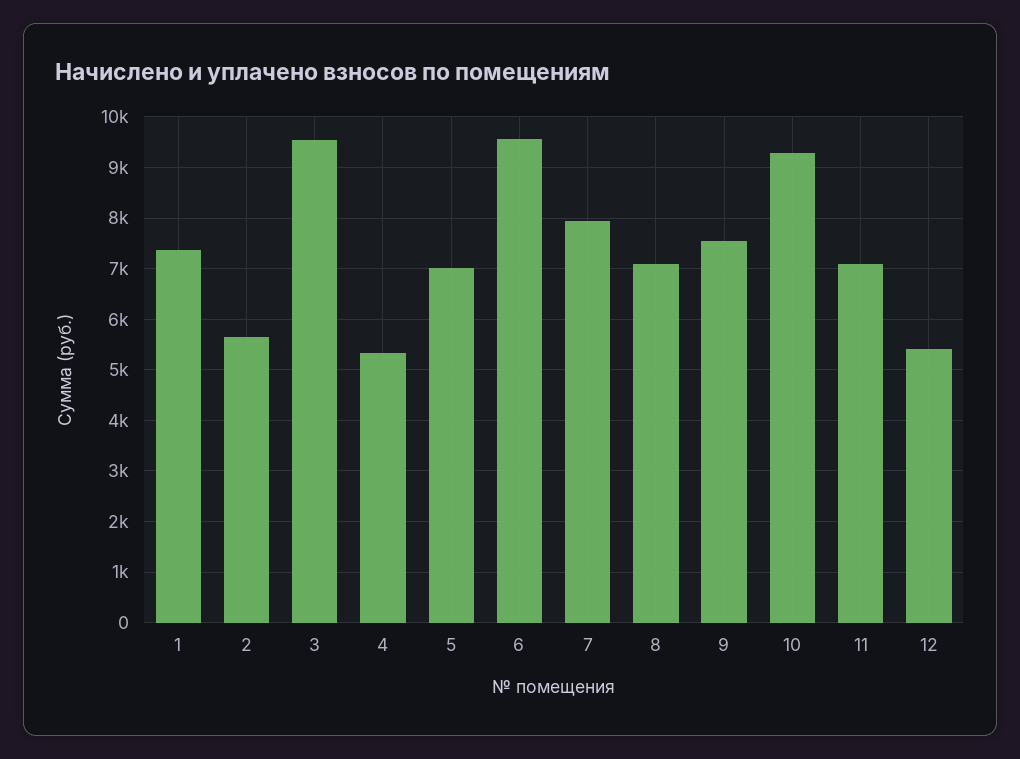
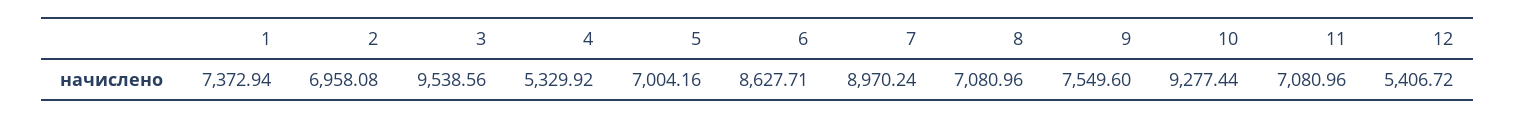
  {
    "1": 7372.94,
-   "2": 5600,
+   "2": 6958.08,
    "3": 9538.56,
    "4": 5329.92,
    "5": 7004.16,
-   "6": 9600,
+   "6": 8627.71,
-   "7": 8000,
+   "7": 8970.24,
    "8": 7080.96,
    "9": 7549.6,
    "10": 9277.44,
    "11": 7080.96,
    "12": 5406.72
  }

